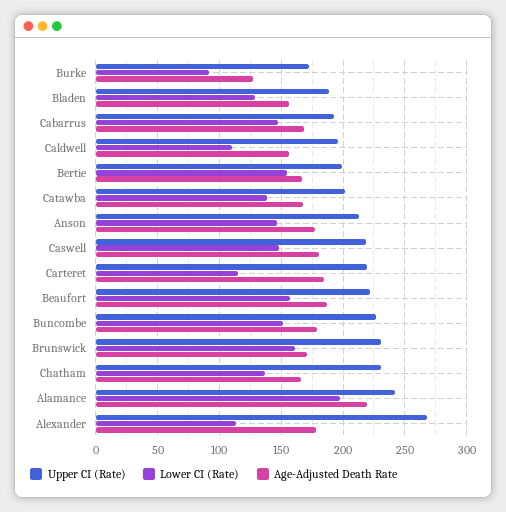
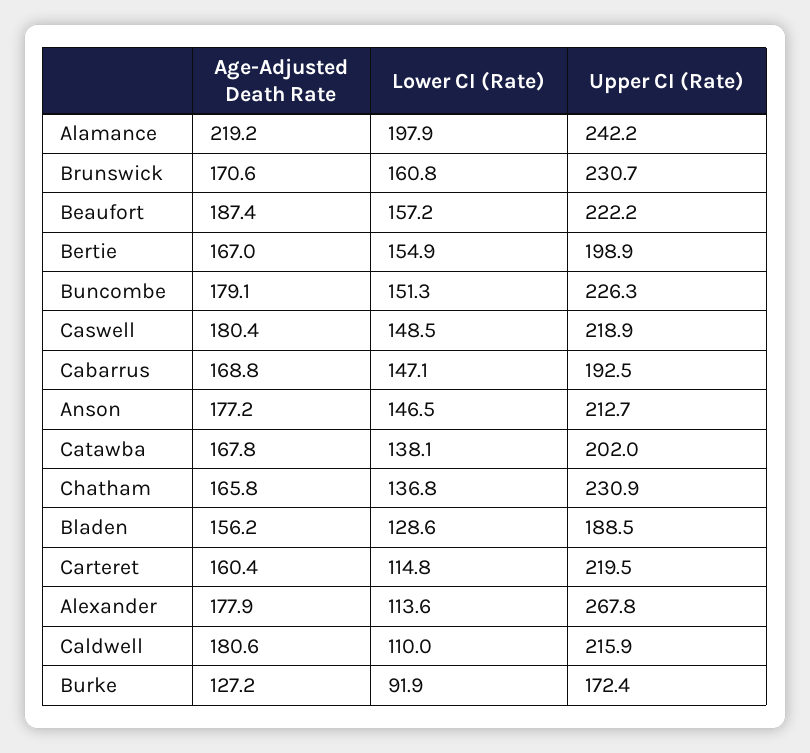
  {
    "Upper CI (Rate)": {
      "Burke": 172.4,
      "Bladen": 188.5,
      "Cabarrus": 192.5,
-     "Caldwell": 195,
+     "Caldwell": 215.9,
      "Bertie": 198.9,
      "Catawba": 202,
      "Anson": 212.7,
      "Caswell": 218.9,
      "Carteret": 219.5,
      "Beaufort": 222.2,
      "Buncombe": 226.3,
      "Brunswick": 230.7,
      "Chatham": 230.9,
      "Alamance": 242.2,
      "Alexander": 267.8
    },
    "Lower CI (Rate)": {
      "Burke": 91.9,
      "Bladen": 128.6,
      "Cabarrus": 147.1,
      "Caldwell": 110,
      "Bertie": 154.9,
      "Catawba": 138.1,
      "Anson": 146.5,
      "Caswell": 148.5,
      "Carteret": 114.8,
      "Beaufort": 157.2,
      "Buncombe": 151.3,
      "Brunswick": 160.8,
      "Chatham": 136.8,
      "Alamance": 197.9,
      "Alexander": 113.6
    },
    "Age-Adjusted Death Rate": {
      "Burke": 127.2,
      "Bladen": 156.2,
      "Cabarrus": 168.8,
-     "Caldwell": 155,
+     "Caldwell": 180.6,
      "Bertie": 167,
      "Catawba": 167.8,
      "Anson": 177.2,
      "Caswell": 180.4,
-     "Carteret": 185,
+     "Carteret": 160.4,
      "Beaufort": 187.4,
      "Buncombe": 179.1,
      "Brunswick": 170.6,
      "Chatham": 165.8,
      "Alamance": 219.2,
      "Alexander": 177.9
    }
  }

